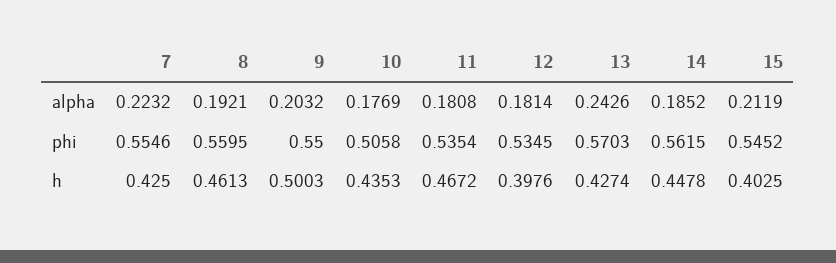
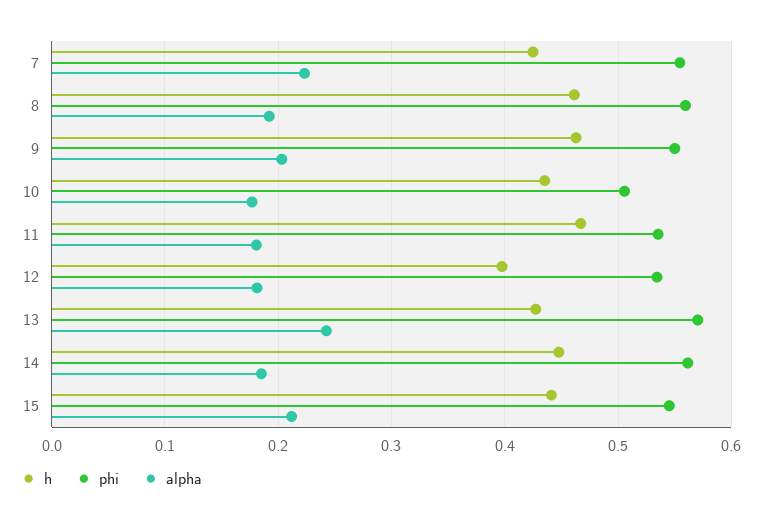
  {
    "alpha": {
      "7": 0.2232,
      "8": 0.1921,
      "9": 0.2032,
      "10": 0.1769,
      "11": 0.1808,
      "12": 0.1814,
      "13": 0.2426,
      "14": 0.1852,
      "15": 0.2119
    },
    "phi": {
      "7": 0.5546,
      "8": 0.5595,
      "9": 0.55,
      "10": 0.5058,
      "11": 0.5354,
      "12": 0.5345,
      "13": 0.5703,
      "14": 0.5615,
      "15": 0.5452
    },
    "h": {
      "7": 0.425,
      "8": 0.4613,
-     "9": 0.5003,
+     "9": 0.46,
      "10": 0.4353,
      "11": 0.4672,
      "12": 0.3976,
      "13": 0.4274,
      "14": 0.4478,
-     "15": 0.4025
+     "15": 0.44
    }
  }

